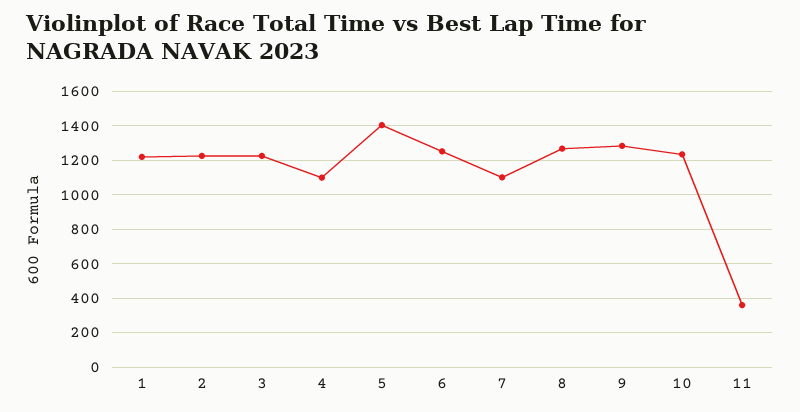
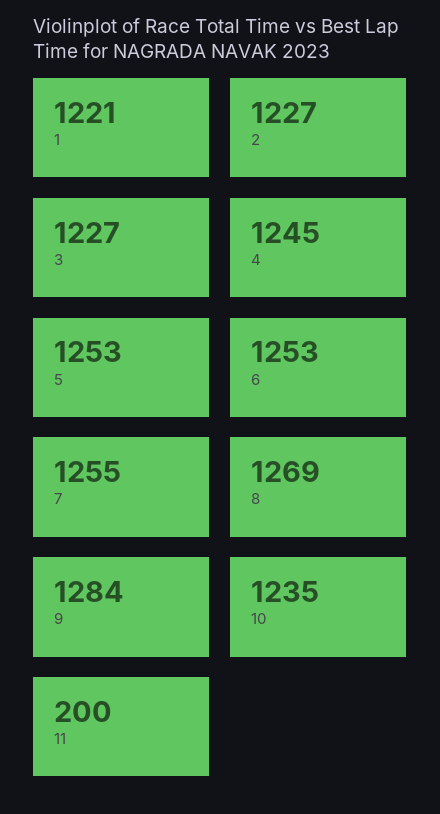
  {
    "1": 1221,
    "2": 1227,
    "3": 1227,
-   "4": 1100,
+   "4": 1245,
-   "5": 1400,
+   "5": 1253,
    "6": 1253,
-   "7": 1100,
+   "7": 1255,
    "8": 1269,
    "9": 1284,
    "10": 1235,
-   "11": 350
+   "11": 200
  }

